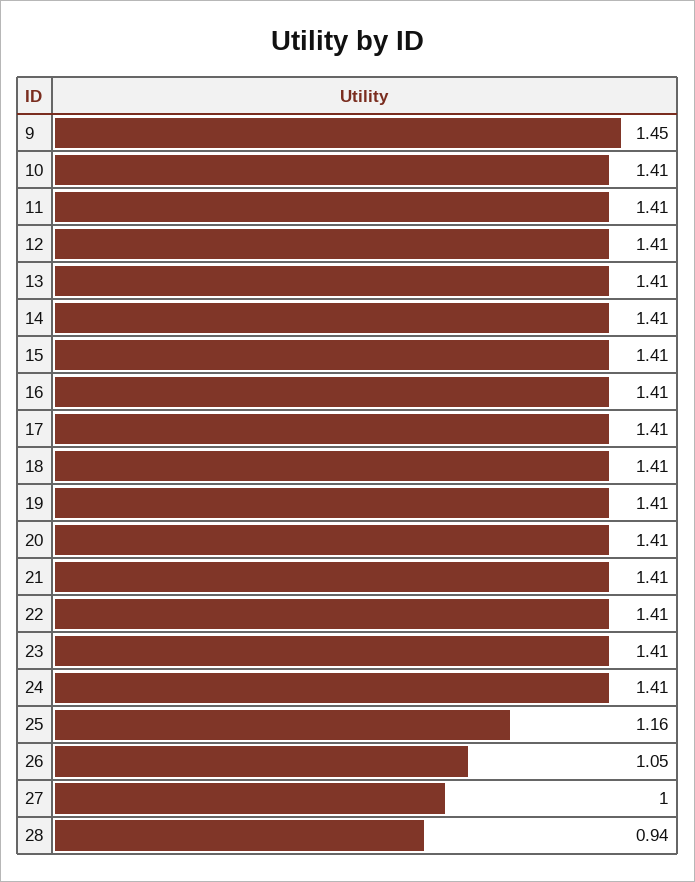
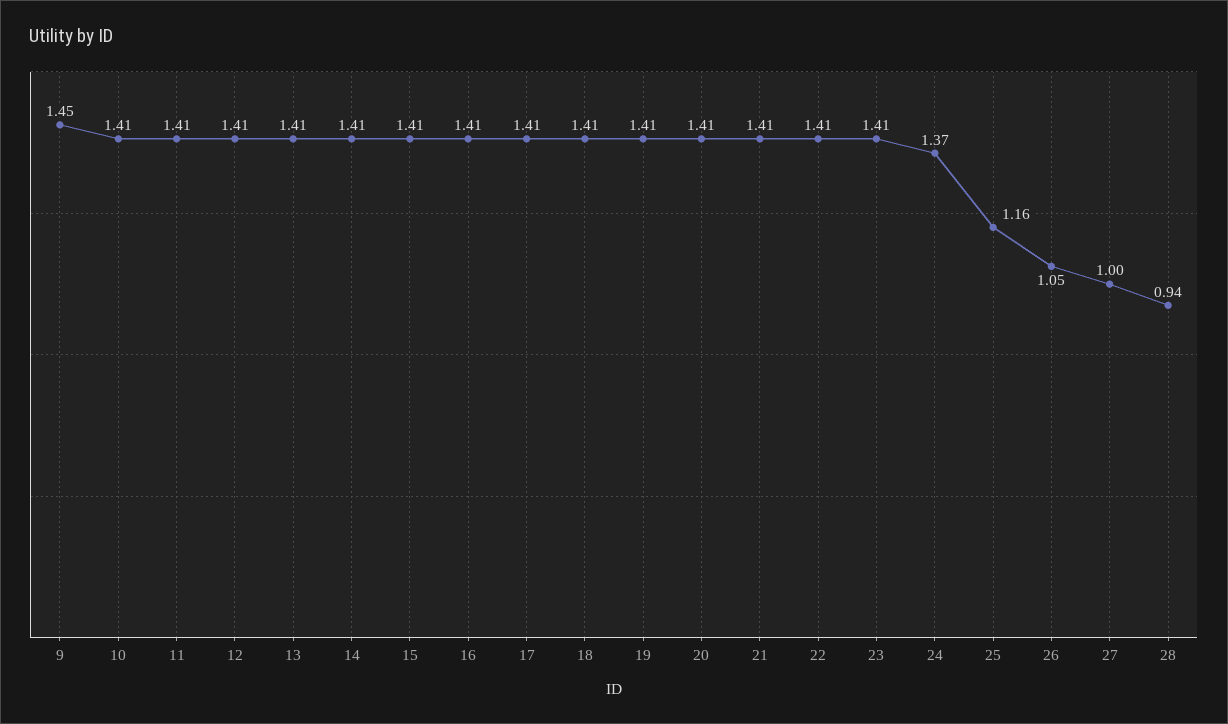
  {
    "9": 1.45,
    "10": 1.41,
    "11": 1.41,
    "12": 1.41,
    "13": 1.41,
    "14": 1.41,
    "15": 1.41,
    "16": 1.41,
    "17": 1.41,
    "18": 1.41,
    "19": 1.41,
    "20": 1.41,
    "21": 1.41,
    "22": 1.41,
    "23": 1.41,
-   "24": 1.41,
+   "24": 1.37,
    "25": 1.16,
    "26": 1.05,
    "27": 1,
    "28": 0.94
  }

